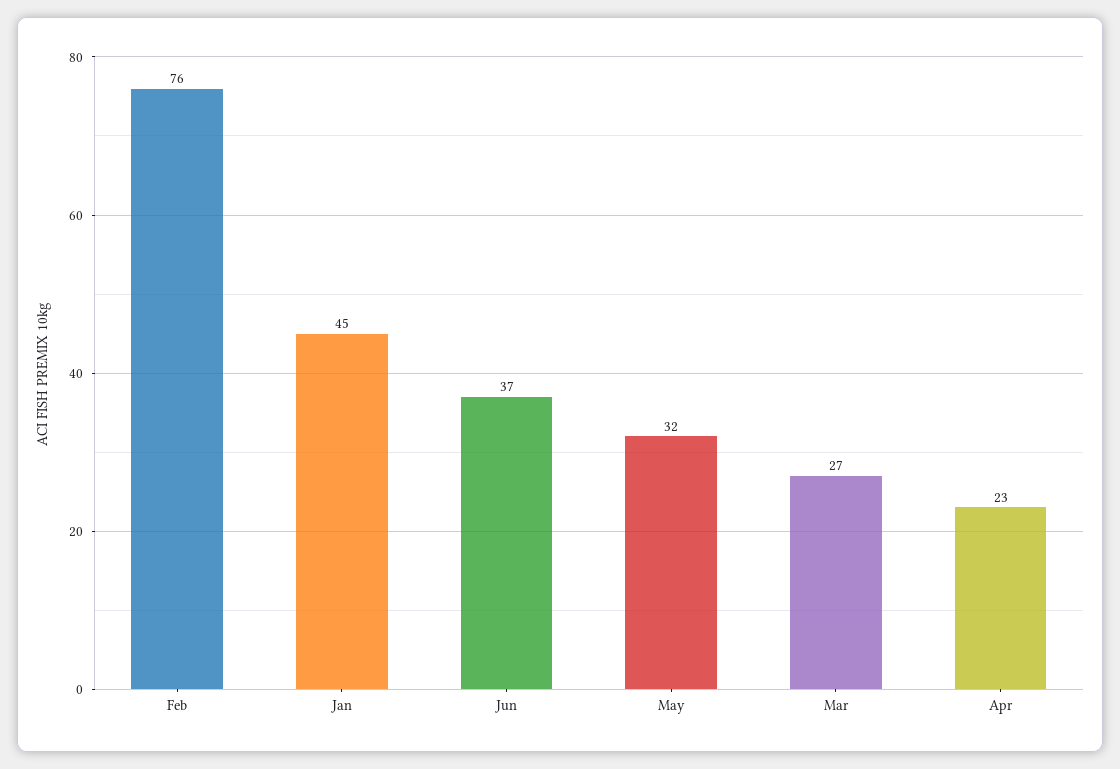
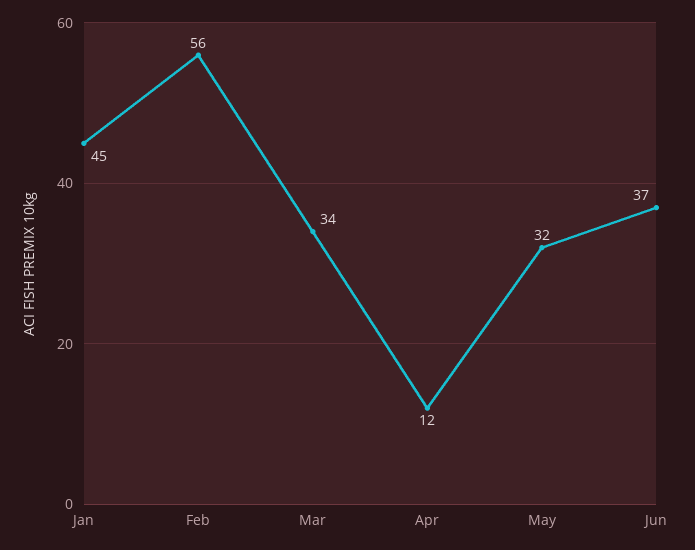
  {
-   "Feb": 76,
+   "Feb": 56,
    "Jan": 45,
    "Jun": 37,
    "May": 32,
-   "Mar": 27,
+   "Mar": 34,
-   "Apr": 23
+   "Apr": 12
  }

